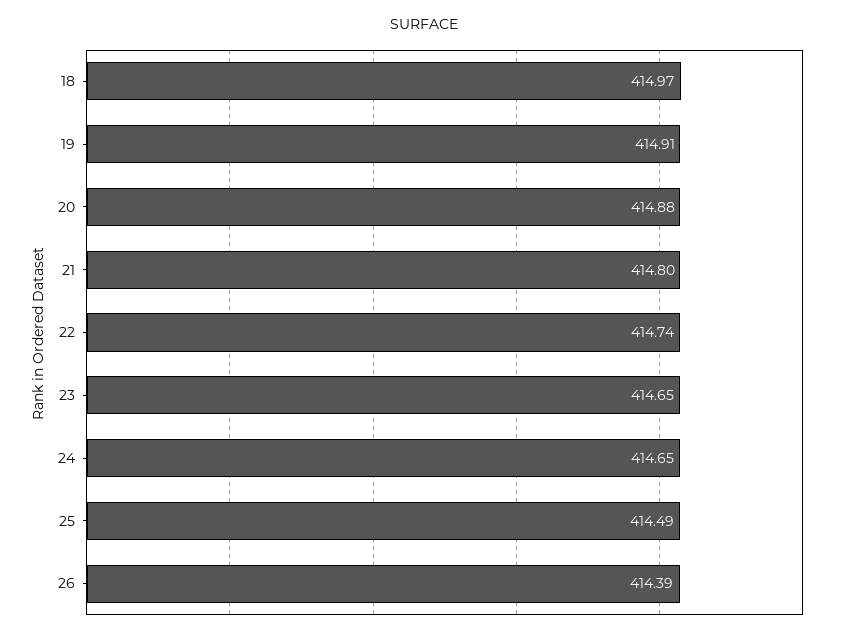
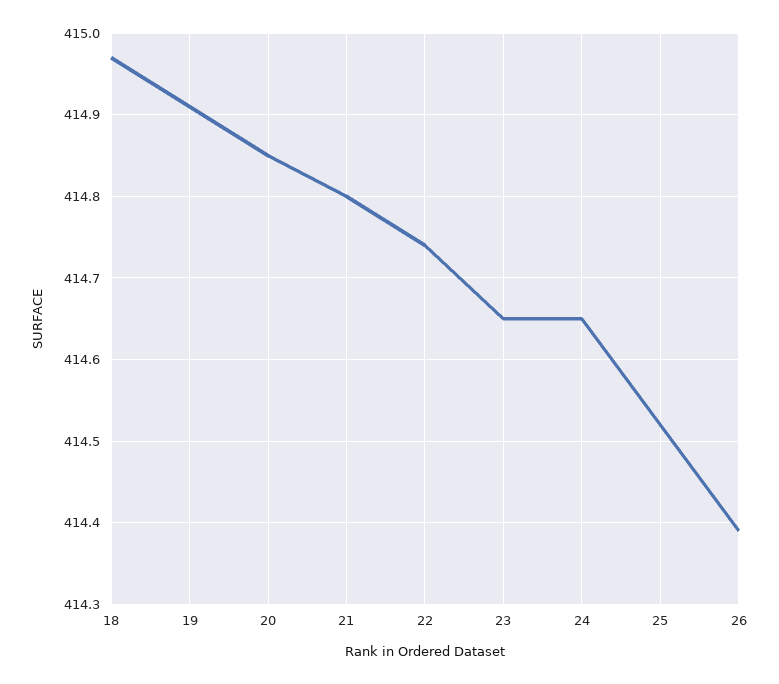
  {
    "18": 414.97,
    "19": 414.91,
-   "20": 414.88,
+   "20": 414.85,
    "21": 414.8,
    "22": 414.74,
    "23": 414.65,
    "24": 414.65,
-   "25": 414.49,
+   "25": 414.52,
    "26": 414.39
  }

